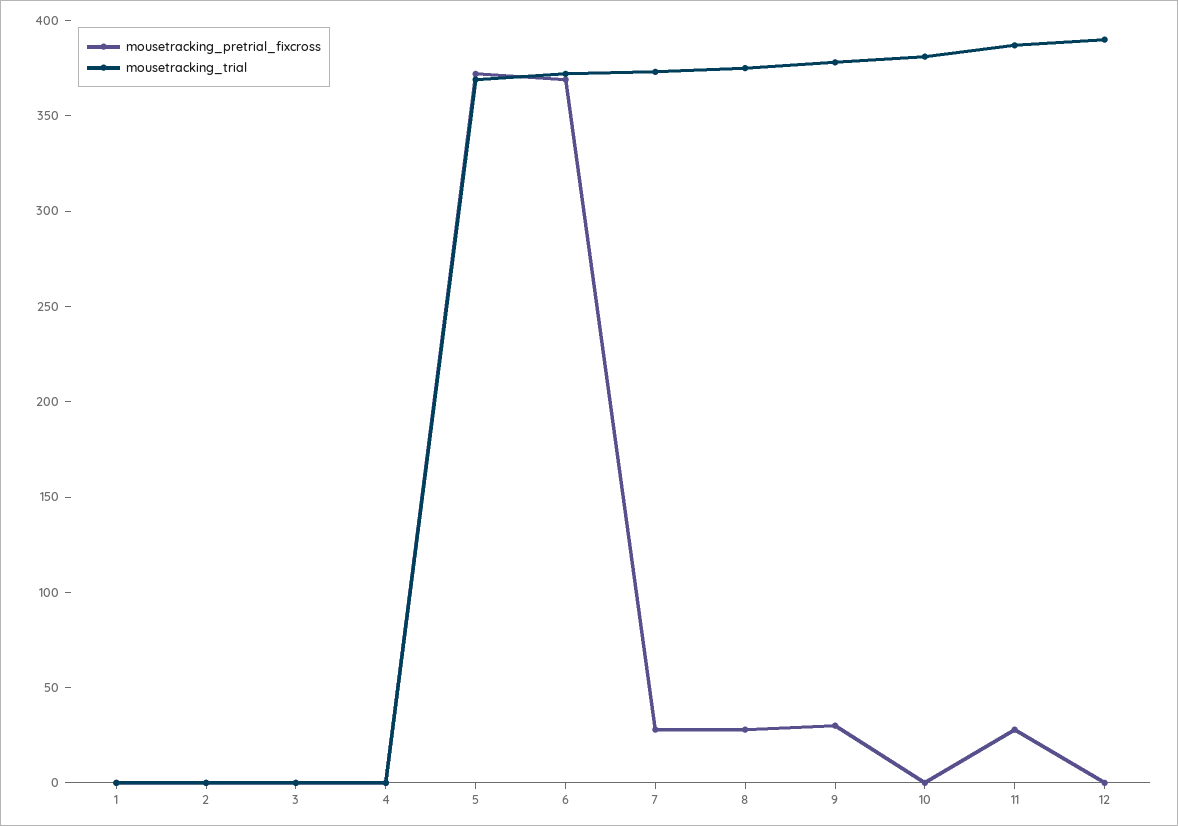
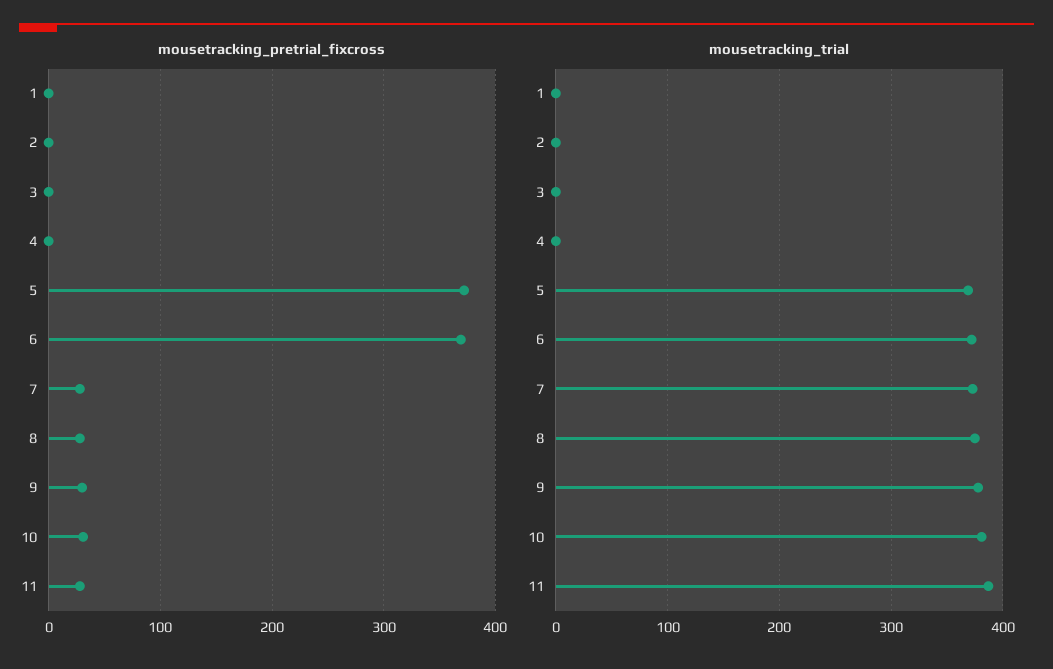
  {
    "mousetracking_pretrial_fixcross": {
      "1": 0,
      "2": 0,
      "3": 0,
      "4": 0,
      "5": 370,
      "6": 370,
      "7": 30,
      "8": 30,
      "9": 30,
-     "10": 0,
+     "10": 30,
-     "11": 30,
+     "11": 30
-     "12": 0
    },
    "mousetracking_trial": {
      "1": 0,
      "2": 0,
      "3": 0,
      "4": 0,
      "5": 370,
      "6": 370,
      "7": 370,
      "8": 380,
      "9": 380,
      "10": 380,
-     "11": 390,
+     "11": 390
-     "12": 390
    }
  }

